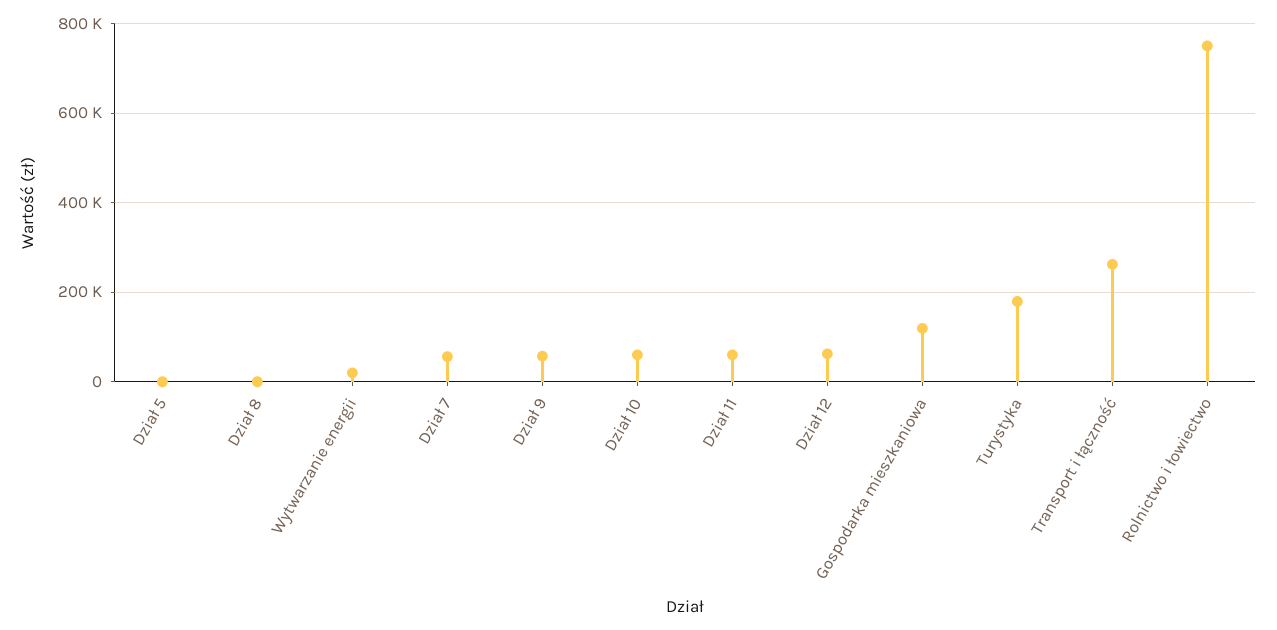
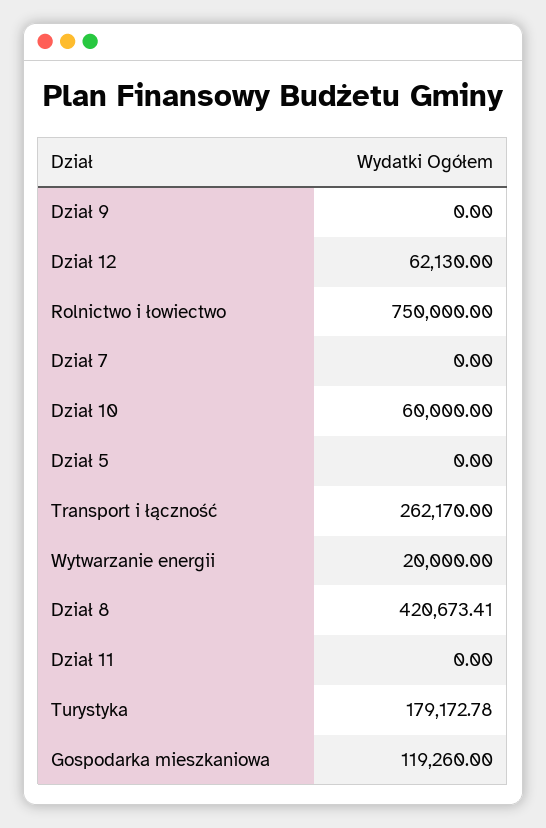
  {
    "Dział 5": 0,
-   "Dział 8": 0,
+   "Dział 8": 420673.41,
    "Wytwarzanie energii": 20000,
-   "Dział 7": 60000,
+   "Dział 7": 0,
-   "Dział 9": 60000,
+   "Dział 9": 0,
    "Dział 10": 60000,
-   "Dział 11": 60000,
+   "Dział 11": 0,
    "Dział 12": 62130,
    "Gospodarka mieszkaniowa": 119260,
    "Turystyka": 179172.78,
    "Transport i łączność": 262170,
    "Rolnictwo i łowiectwo": 750000
  }

